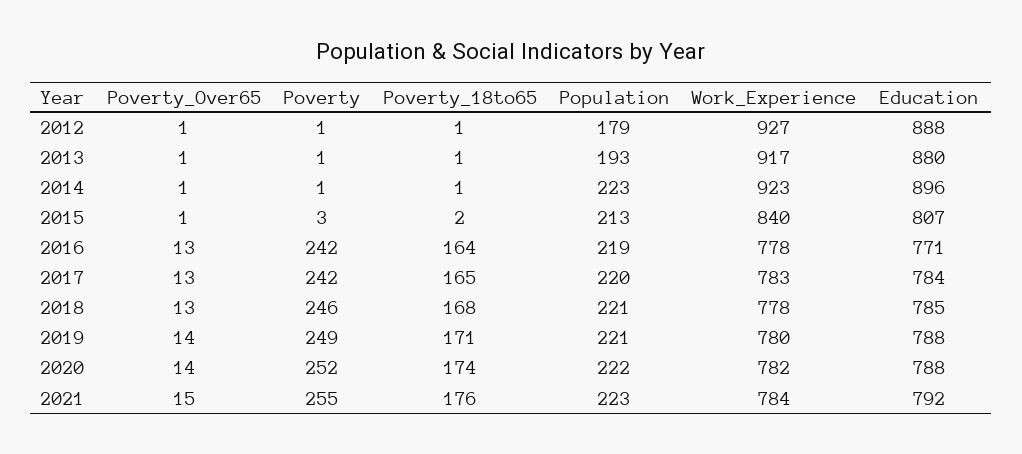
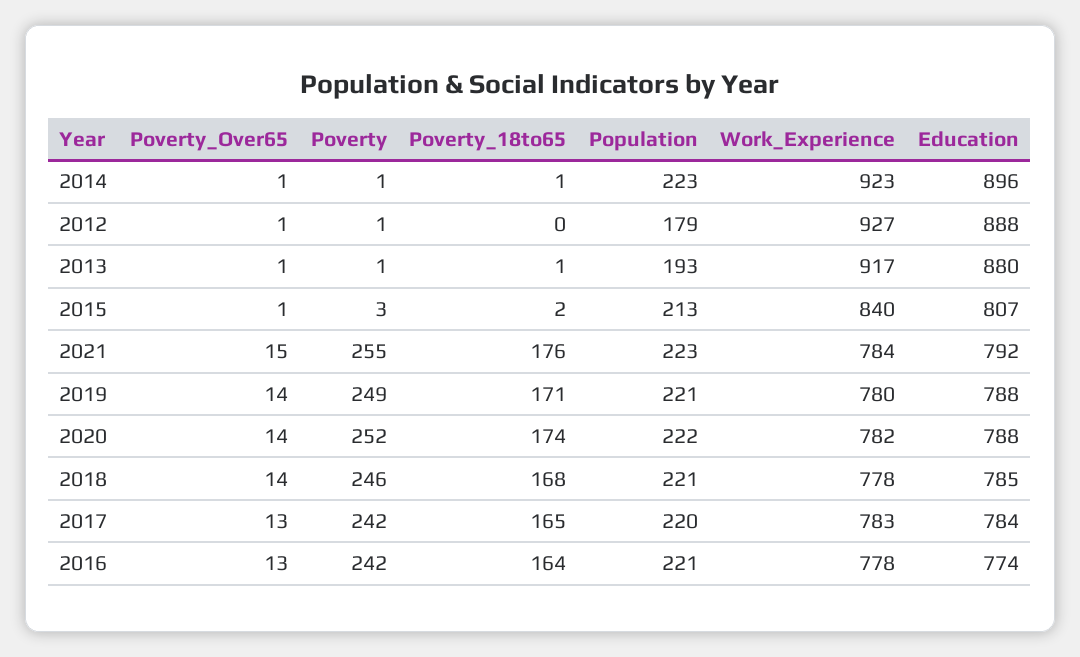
  {
    "Poverty_Over65": {
      "2012": 1,
      "2013": 1,
      "2014": 1,
      "2015": 1,
      "2016": 13,
      "2017": 13,
-     "2018": 13,
+     "2018": 14,
      "2019": 14,
      "2020": 14,
      "2021": 15
    },
    "Poverty": {
      "2012": 1,
      "2013": 1,
      "2014": 1,
      "2015": 3,
      "2016": 242,
      "2017": 242,
      "2018": 246,
      "2019": 249,
      "2020": 252,
      "2021": 255
    },
    "Poverty_18to65": {
-     "2012": 1,
+     "2012": 0,
      "2013": 1,
      "2014": 1,
      "2015": 2,
      "2016": 164,
      "2017": 165,
      "2018": 168,
      "2019": 171,
      "2020": 174,
      "2021": 176
    },
    "Population": {
      "2012": 179,
      "2013": 193,
      "2014": 223,
      "2015": 213,
-     "2016": 219,
+     "2016": 221,
      "2017": 220,
      "2018": 221,
      "2019": 221,
      "2020": 222,
      "2021": 223
    },
    "Work_Experience": {
      "2012": 927,
      "2013": 917,
      "2014": 923,
      "2015": 840,
      "2016": 778,
      "2017": 783,
      "2018": 778,
      "2019": 780,
      "2020": 782,
      "2021": 784
    },
    "Education": {
      "2012": 888,
      "2013": 880,
      "2014": 896,
      "2015": 807,
-     "2016": 771,
+     "2016": 774,
      "2017": 784,
      "2018": 785,
      "2019": 788,
      "2020": 788,
      "2021": 792
    }
  }

